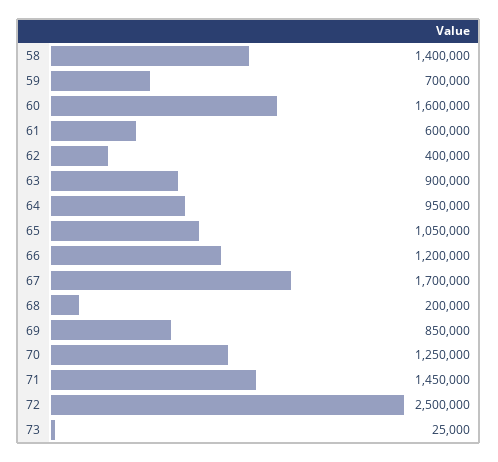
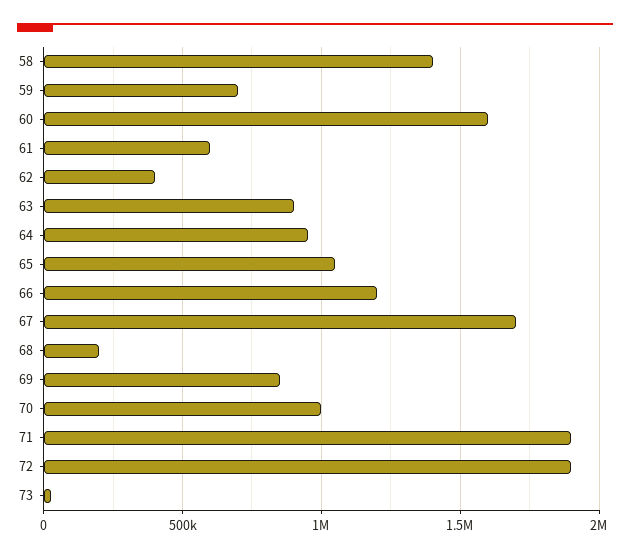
  {
    "58": 1400000,
    "59": 700000,
    "60": 1600000,
    "61": 600000,
    "62": 400000,
    "63": 900000,
    "64": 950000,
    "65": 1050000,
    "66": 1200000,
    "67": 1700000,
    "68": 200000,
    "69": 850000,
-   "70": 1250000,
+   "70": 1000000,
-   "71": 1450000,
+   "71": 1900000,
-   "72": 2500000,
+   "72": 1900000,
    "73": 25000
  }

